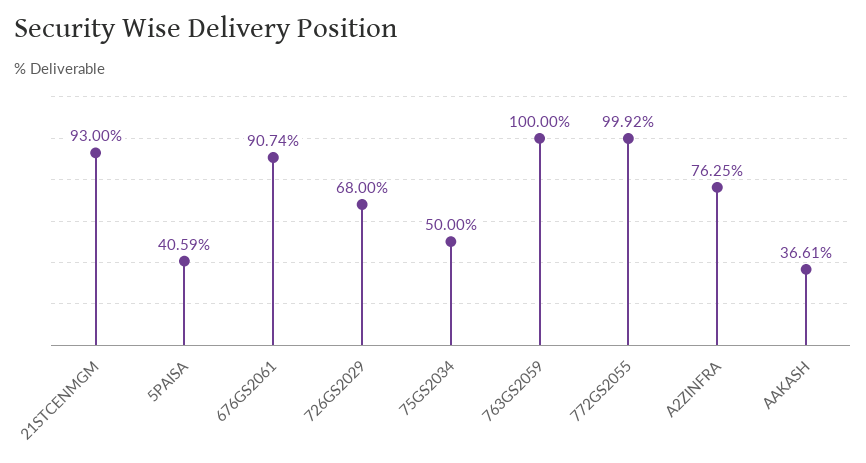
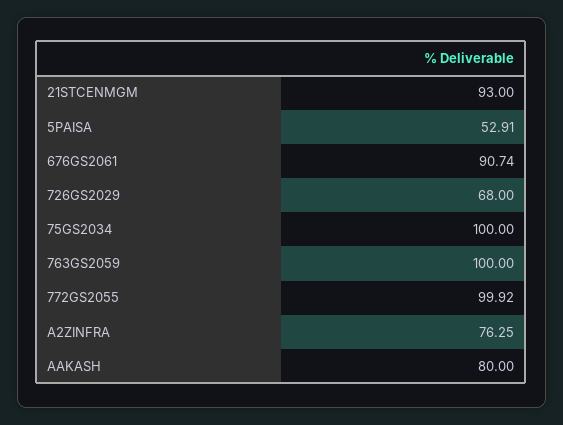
  {
    "21STCENMGM": 93,
-   "5PAISA": 40.59,
+   "5PAISA": 52.91,
    "676GS2061": 90.74,
    "726GS2029": 68,
-   "75GS2034": 50,
+   "75GS2034": 100,
    "763GS2059": 100,
    "772GS2055": 99.92,
    "A2ZINFRA": 76.25,
-   "AAKASH": 36.61
+   "AAKASH": 80
  }

